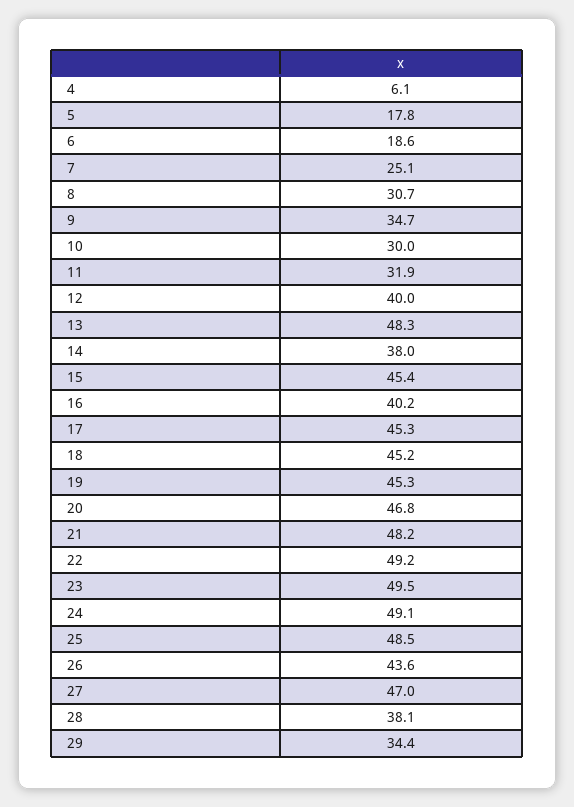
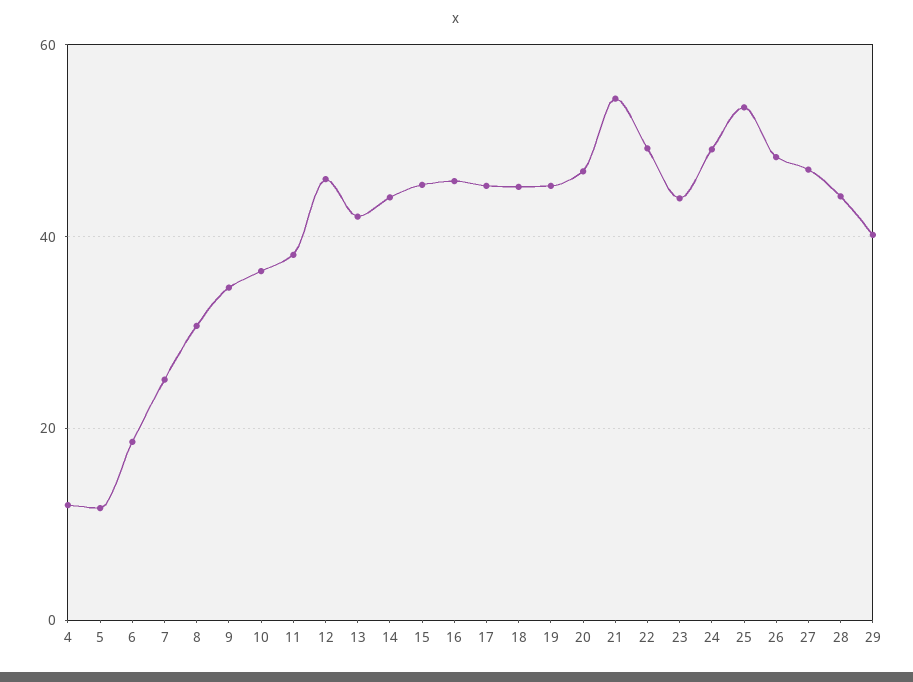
  {
-   "4": 6.1,
+   "4": 12,
-   "5": 17.8,
+   "5": 12,
    "6": 18.6,
    "7": 25.1,
    "8": 30.7,
    "9": 34.7,
-   "10": 30,
+   "10": 36,
-   "11": 31.9,
+   "11": 38,
-   "12": 40,
+   "12": 46,
-   "13": 48.3,
+   "13": 42,
-   "14": 38,
+   "14": 44,
    "15": 45.4,
-   "16": 40.2,
+   "16": 46,
    "17": 45.3,
    "18": 45.2,
    "19": 45.3,
    "20": 46.8,
-   "21": 48.2,
+   "21": 54,
    "22": 49.2,
-   "23": 49.5,
+   "23": 44,
    "24": 49.1,
-   "25": 48.5,
+   "25": 54,
-   "26": 43.6,
+   "26": 48,
    "27": 47,
-   "28": 38.1,
+   "28": 44,
-   "29": 34.4
+   "29": 40
  }

